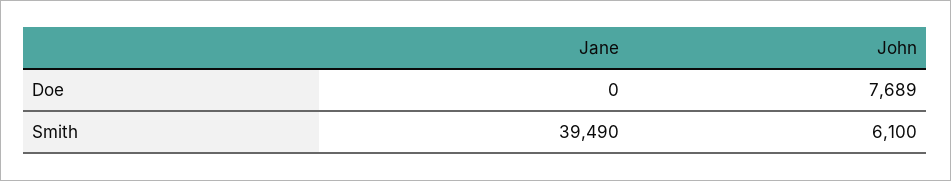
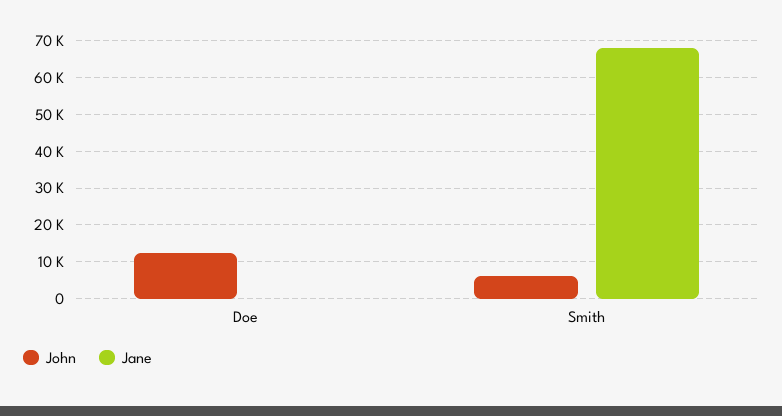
  {
    "Jane": {
      "Doe": 0,
-     "Smith": 39490
+     "Smith": 68000
    },
    "John": {
-     "Doe": 7689,
+     "Doe": 12000,
      "Smith": 6100
    }
  }

